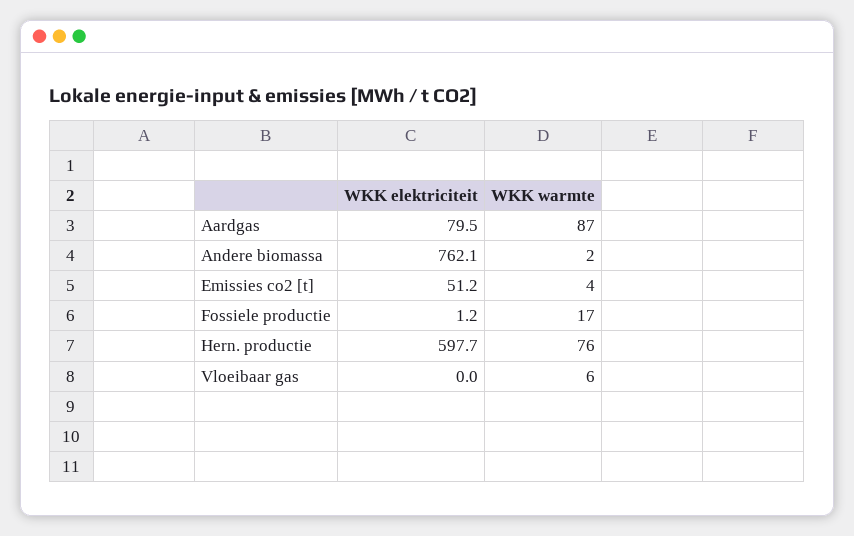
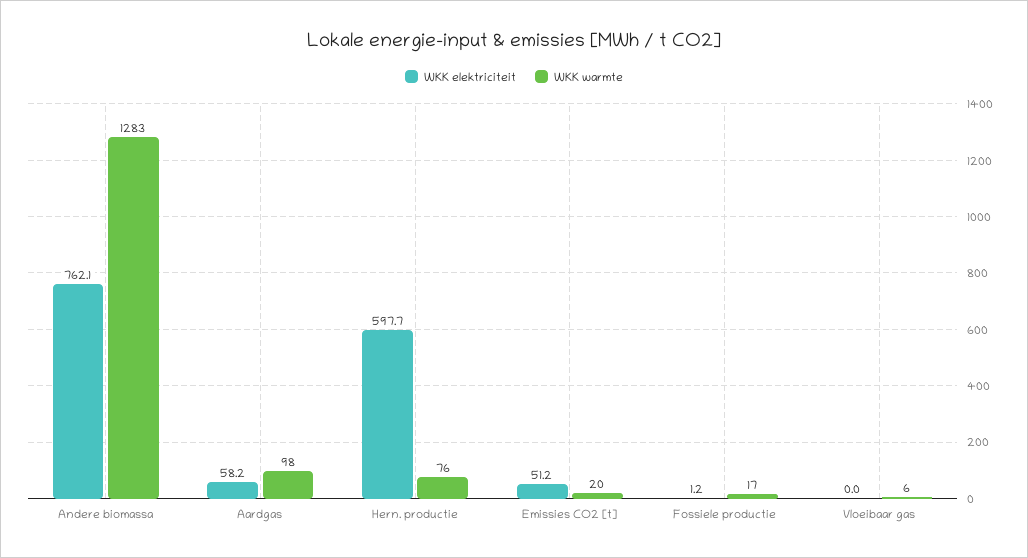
  {
    "WKK elektriciteit": {
-     "Aardgas": 79.5,
+     "Aardgas": 58.2,
      "Andere biomassa": 762.1,
      "Emissies co2 [t]": 51.2,
      "Fossiele productie": 1.2,
      "Hern. productie": 597.7,
      "Vloeibaar gas": 0
    },
    "WKK warmte": {
-     "Aardgas": 87,
+     "Aardgas": 98,
-     "Andere biomassa": 2,
+     "Andere biomassa": 1283,
-     "Emissies co2 [t]": 4,
+     "Emissies co2 [t]": 20,
      "Fossiele productie": 17,
      "Hern. productie": 76,
      "Vloeibaar gas": 6
    }
  }

